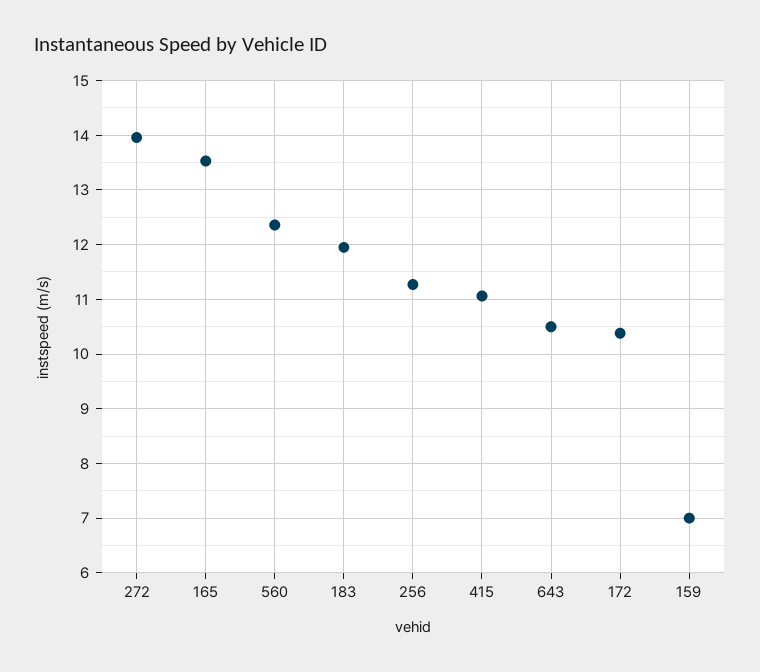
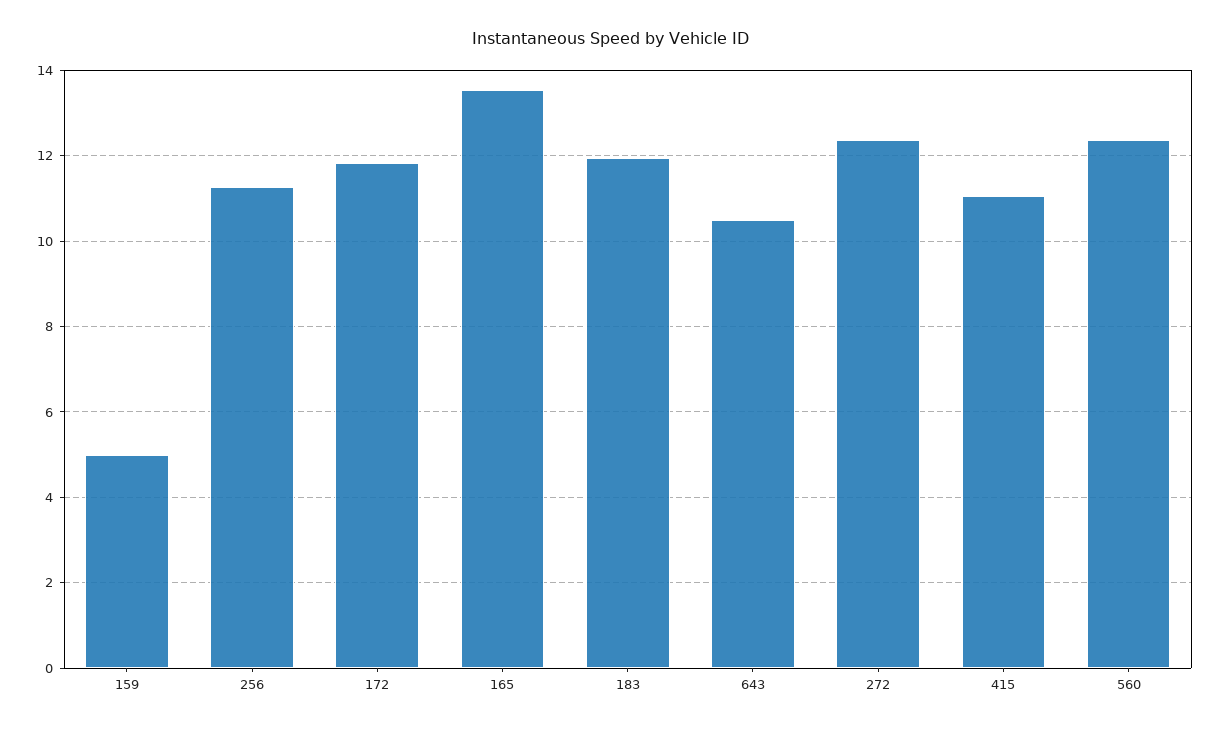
  {
-   "272": 14,
+   "272": 12.4,
    "165": 13.6,
    "560": 12.4,
    "183": 12,
    "256": 11.2,
    "415": 11,
    "643": 10.6,
-   "172": 10.4,
+   "172": 11.8,
-   "159": 7
+   "159": 5
  }

